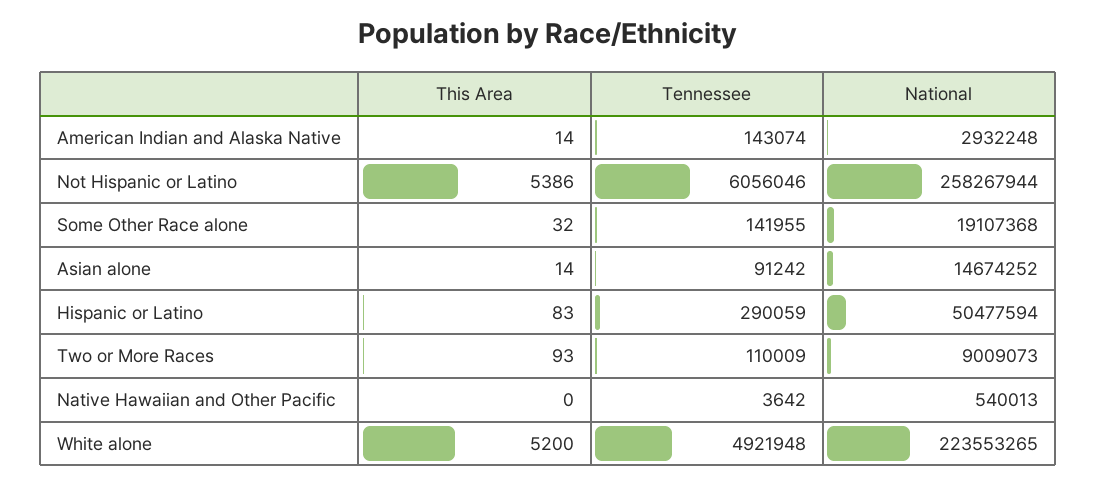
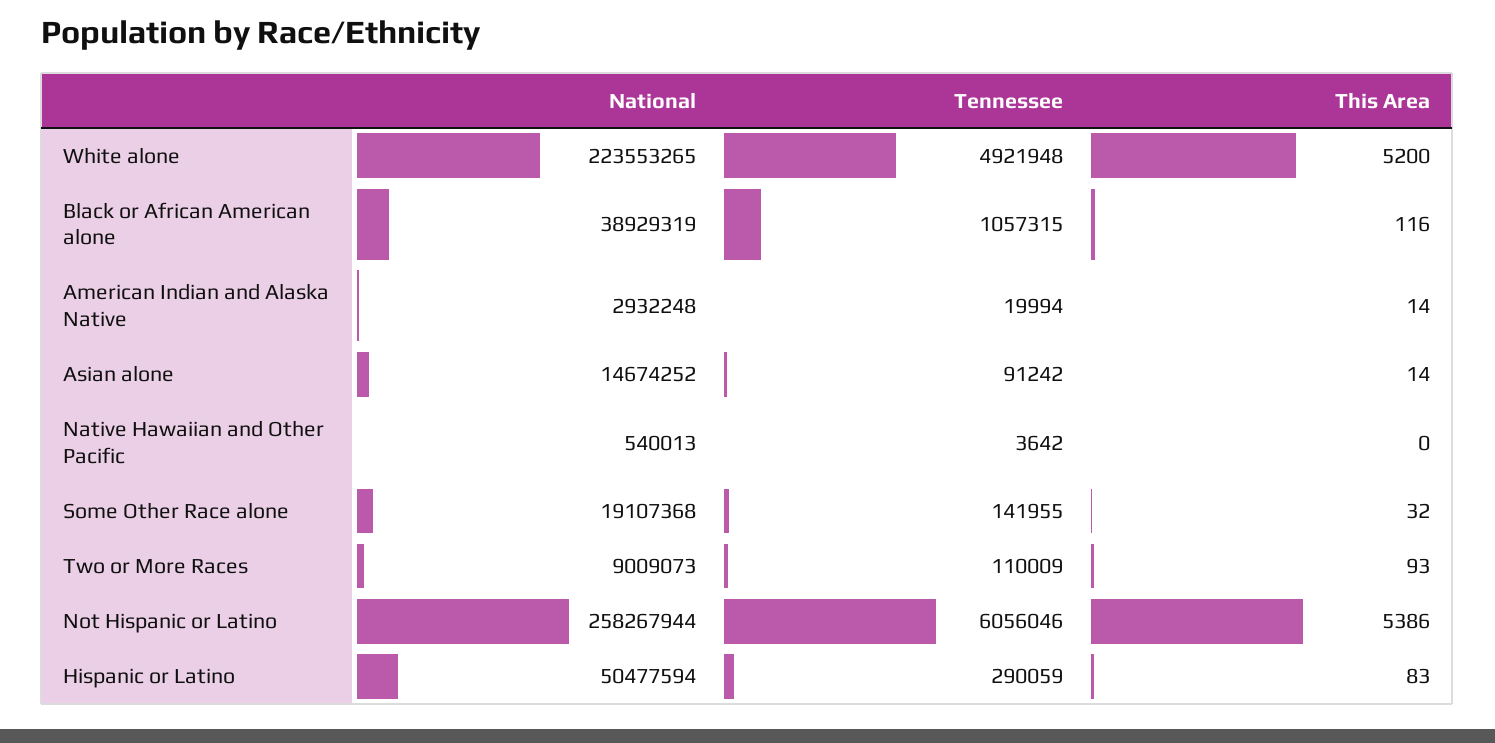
  {
    "This Area": {
      "American Indian and Alaska Native": 14,
      "Not Hispanic or Latino": 5386,
      "Some Other Race alone": 32,
      "Asian alone": 14,
      "Hispanic or Latino": 83,
      "Two or More Races": 93,
      "Native Hawaiian and Other Pacific": 0,
-     "White alone": 5200
+     "White alone": 5200,
+     "Black or African American alone": 116
    },
    "Tennessee": {
-     "American Indian and Alaska Native": 143074,
+     "American Indian and Alaska Native": 19994,
      "Not Hispanic or Latino": 6056046,
      "Some Other Race alone": 141955,
      "Asian alone": 91242,
      "Hispanic or Latino": 290059,
      "Two or More Races": 110009,
      "Native Hawaiian and Other Pacific": 3642,
-     "White alone": 4921948
+     "White alone": 4921948,
+     "Black or African American alone": 1057315
    },
    "National": {
      "American Indian and Alaska Native": 2932248,
      "Not Hispanic or Latino": 258267944,
      "Some Other Race alone": 19107368,
      "Asian alone": 14674252,
      "Hispanic or Latino": 50477594,
      "Two or More Races": 9009073,
      "Native Hawaiian and Other Pacific": 540013,
-     "White alone": 223553265
+     "White alone": 223553265,
+     "Black or African American alone": 38929319
    }
  }

